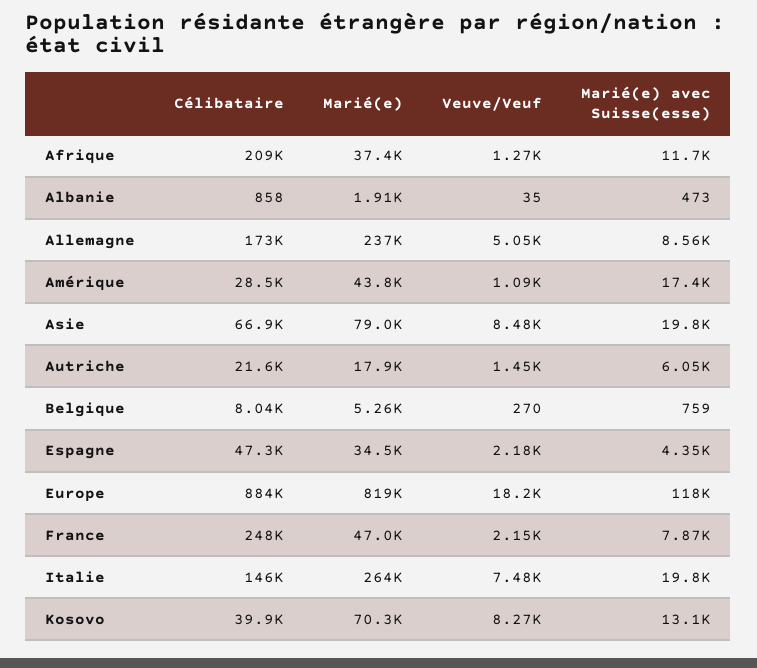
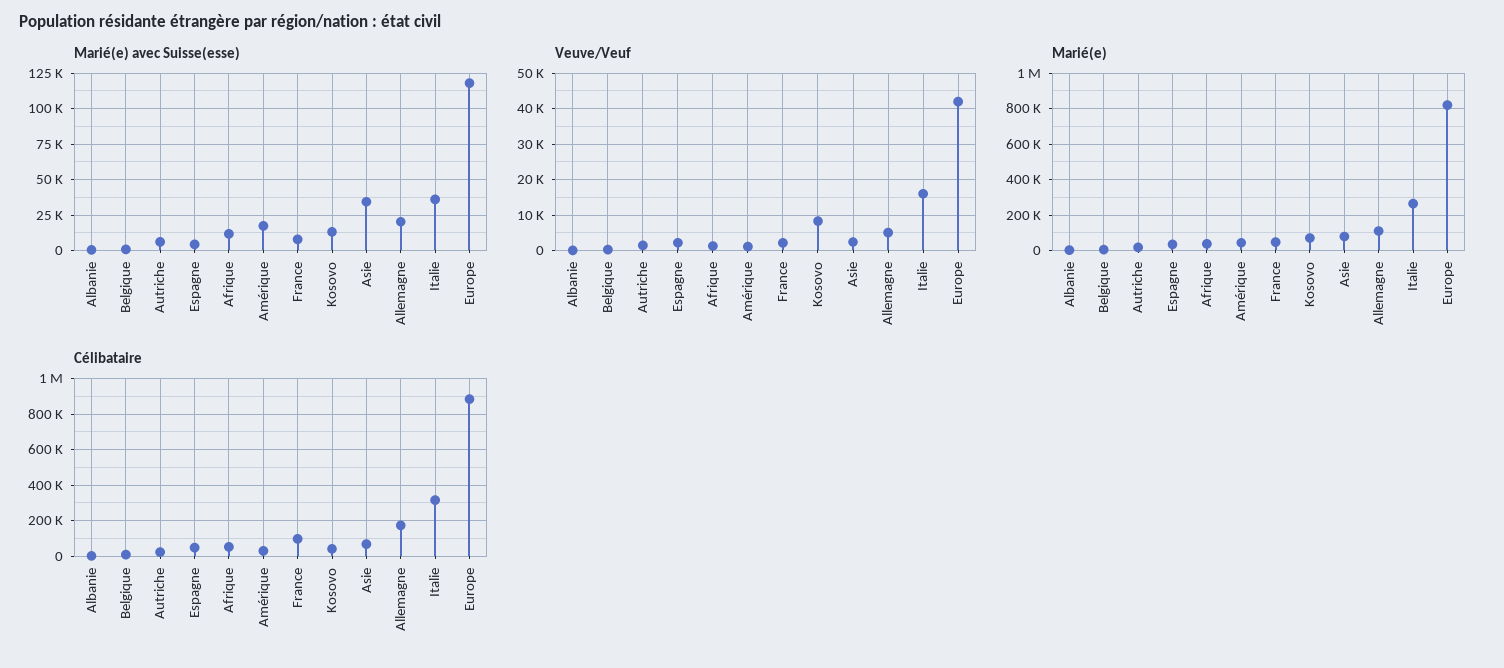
  {
    "Célibataire": {
-     "Afrique": 209000,
+     "Afrique": 50000,
      "Albanie": 858,
      "Allemagne": 173000,
      "Amérique": 28500,
      "Asie": 66900,
      "Autriche": 21600,
      "Belgique": 8040,
      "Espagne": 47300,
      "Europe": 884000,
-     "France": 248000,
+     "France": 100000,
-     "Italie": 146000,
+     "Italie": 300000,
      "Kosovo": 39900
    },
    "Marié(e)": {
      "Afrique": 37400,
      "Albanie": 1910,
-     "Allemagne": 237000,
+     "Allemagne": 100000,
      "Amérique": 43800,
      "Asie": 79000,
      "Autriche": 17900,
      "Belgique": 5260,
      "Espagne": 34500,
      "Europe": 819000,
      "France": 47000,
      "Italie": 264000,
      "Kosovo": 70300
    },
    "Veuve/Veuf": {
      "Afrique": 1270,
      "Albanie": 35,
      "Allemagne": 5050,
      "Amérique": 1090,
-     "Asie": 8480,
+     "Asie": 2000,
      "Autriche": 1450,
      "Belgique": 270,
      "Espagne": 2180,
-     "Europe": 18200,
+     "Europe": 42000,
      "France": 2150,
-     "Italie": 7480,
+     "Italie": 16000,
      "Kosovo": 8270
    },
    "Marié(e) avec Suisse(esse)": {
      "Afrique": 11700,
      "Albanie": 473,
-     "Allemagne": 8560,
+     "Allemagne": 20000,
      "Amérique": 17400,
-     "Asie": 19800,
+     "Asie": 35000,
      "Autriche": 6050,
      "Belgique": 759,
      "Espagne": 4350,
      "Europe": 118000,
      "France": 7870,
-     "Italie": 19800,
+     "Italie": 35000,
      "Kosovo": 13100
    }
  }

